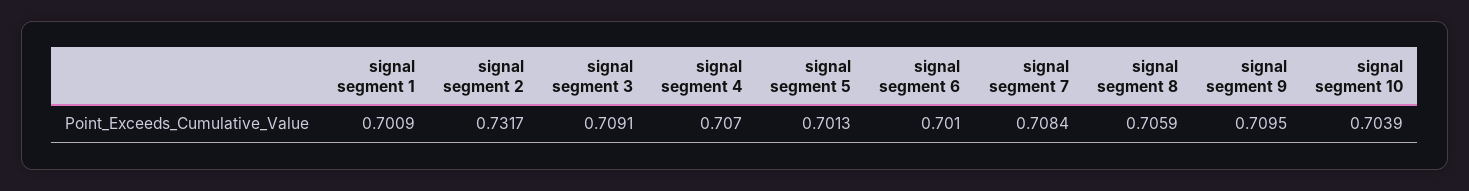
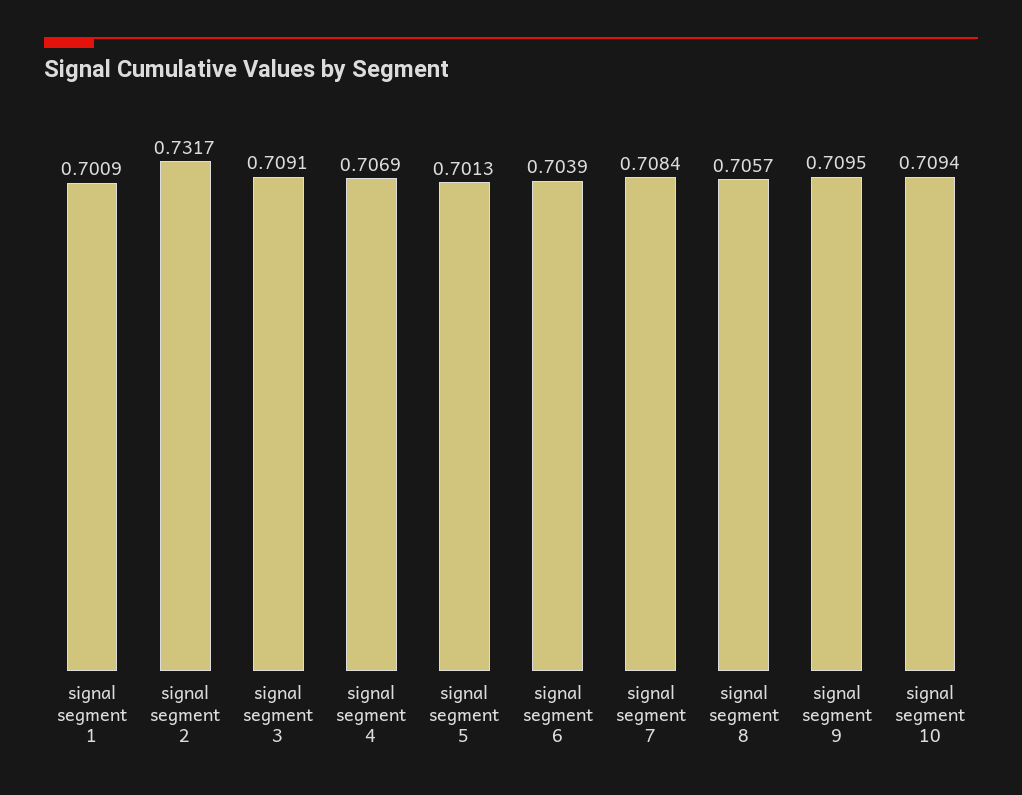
  {
    "signal segment 1": 0.7009,
    "signal segment 2": 0.7317,
    "signal segment 3": 0.7091,
-   "signal segment 4": 0.707,
+   "signal segment 4": 0.7069,
    "signal segment 5": 0.7013,
-   "signal segment 6": 0.701,
+   "signal segment 6": 0.7039,
    "signal segment 7": 0.7084,
-   "signal segment 8": 0.7059,
+   "signal segment 8": 0.7057,
    "signal segment 9": 0.7095,
-   "signal segment 10": 0.7039
+   "signal segment 10": 0.7094
  }

